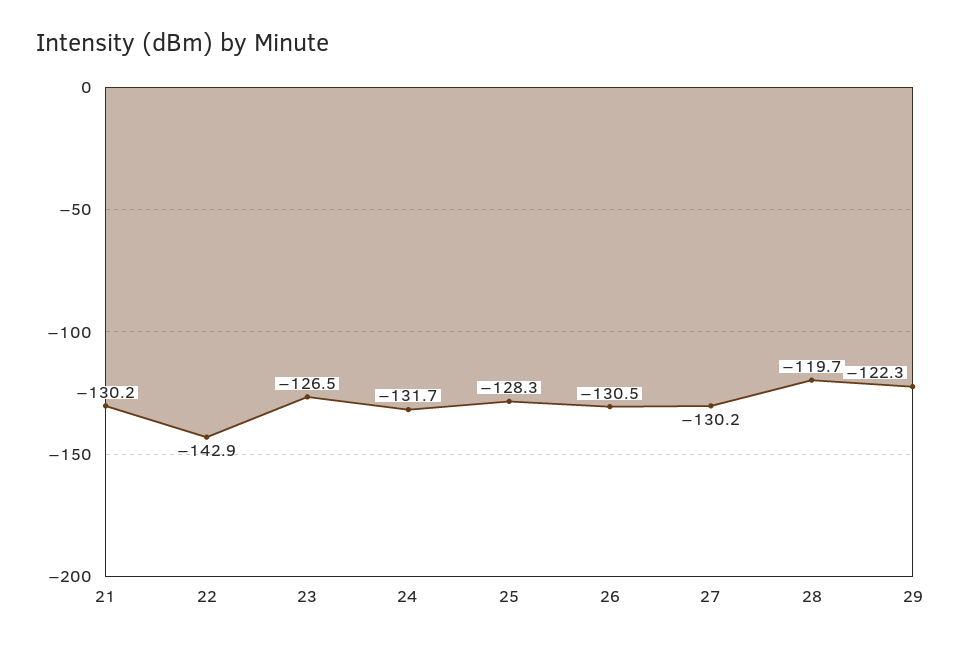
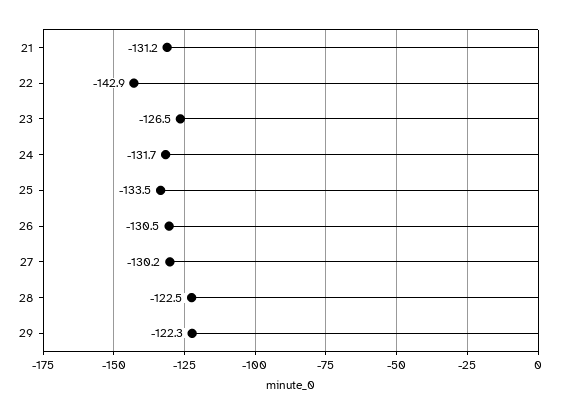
  {
-   "21": -130.2,
+   "21": -131.2,
    "22": -142.9,
    "23": -126.5,
    "24": -131.7,
-   "25": -128.3,
+   "25": -133.5,
    "26": -130.5,
    "27": -130.2,
-   "28": -119.7,
+   "28": -122.5,
    "29": -122.3
  }

